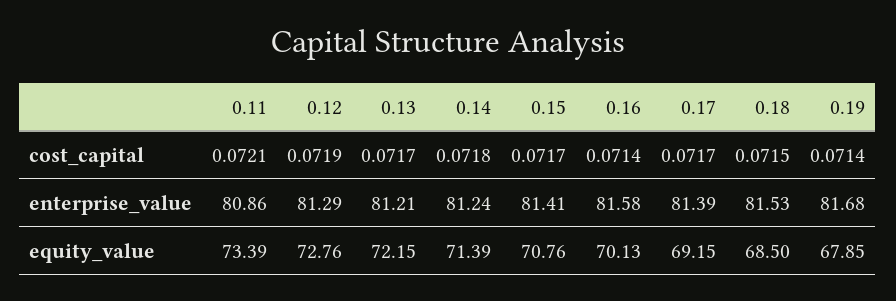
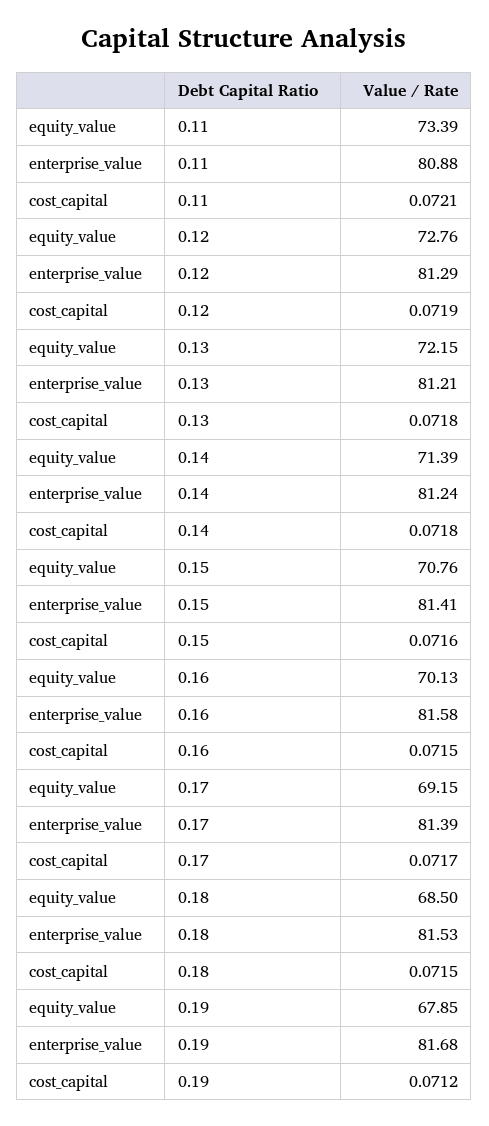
  {
    "0.11": {
      "cost_capital": 0.0721,
-     "enterprise_value": 80.86,
+     "enterprise_value": 80.88,
      "equity_value": 73.39
    },
    "0.12": {
      "cost_capital": 0.0719,
      "enterprise_value": 81.29,
      "equity_value": 72.76
    },
    "0.13": {
-     "cost_capital": 0.0717,
+     "cost_capital": 0.0718,
      "enterprise_value": 81.21,
      "equity_value": 72.15
    },
    "0.14": {
      "cost_capital": 0.0718,
      "enterprise_value": 81.24,
      "equity_value": 71.39
    },
    "0.15": {
-     "cost_capital": 0.0717,
+     "cost_capital": 0.0716,
      "enterprise_value": 81.41,
      "equity_value": 70.76
    },
    "0.16": {
-     "cost_capital": 0.0714,
+     "cost_capital": 0.0715,
      "enterprise_value": 81.58,
      "equity_value": 70.13
    },
    "0.17": {
      "cost_capital": 0.0717,
      "enterprise_value": 81.39,
      "equity_value": 69.15
    },
    "0.18": {
      "cost_capital": 0.0715,
      "enterprise_value": 81.53,
      "equity_value": 68.5
    },
    "0.19": {
-     "cost_capital": 0.0714,
+     "cost_capital": 0.0712,
      "enterprise_value": 81.68,
      "equity_value": 67.85
    }
  }

